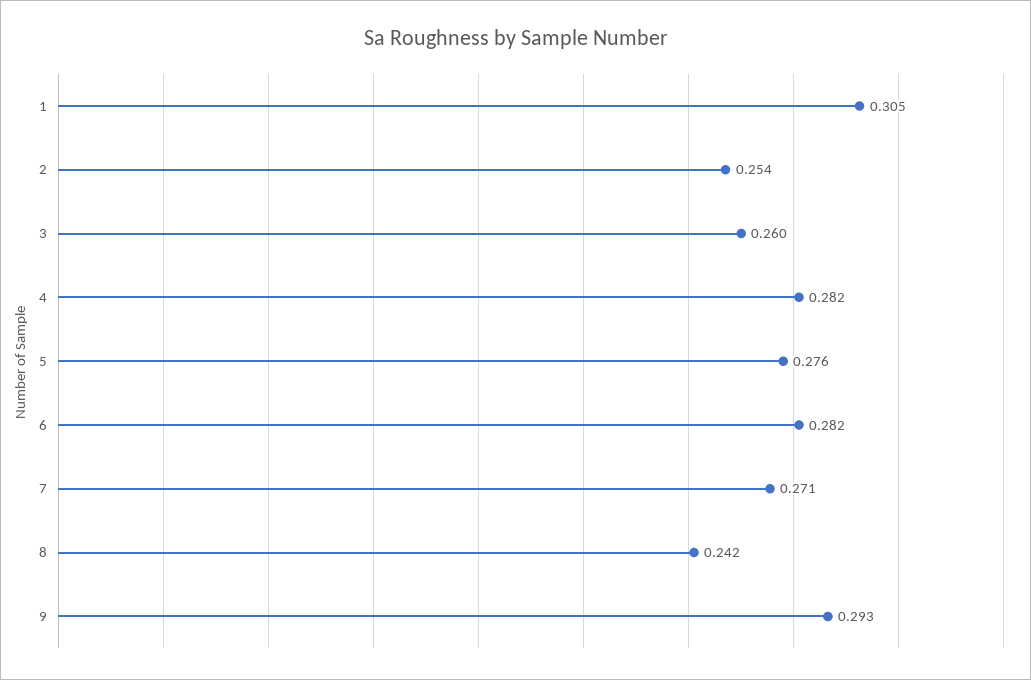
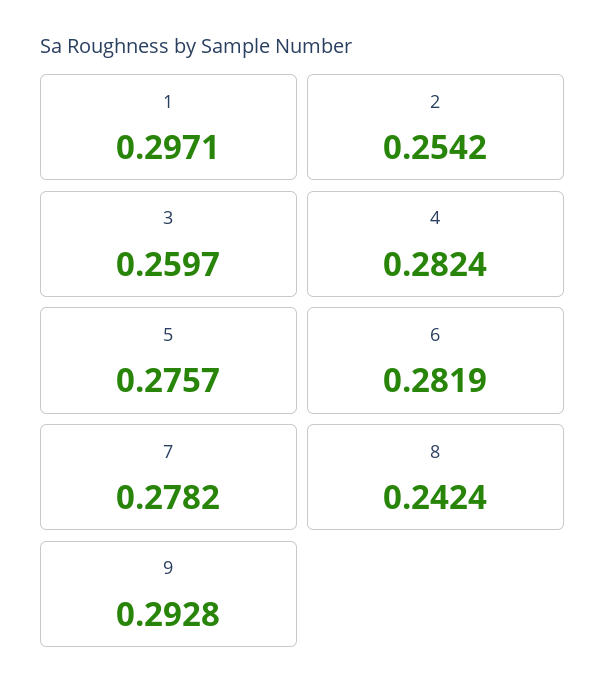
  {
-   "1": 0.305,
+   "1": 0.2971,
    "2": 0.2542,
    "3": 0.2597,
    "4": 0.2824,
    "5": 0.2757,
    "6": 0.2819,
-   "7": 0.271,
+   "7": 0.2782,
    "8": 0.2424,
    "9": 0.2928
  }

